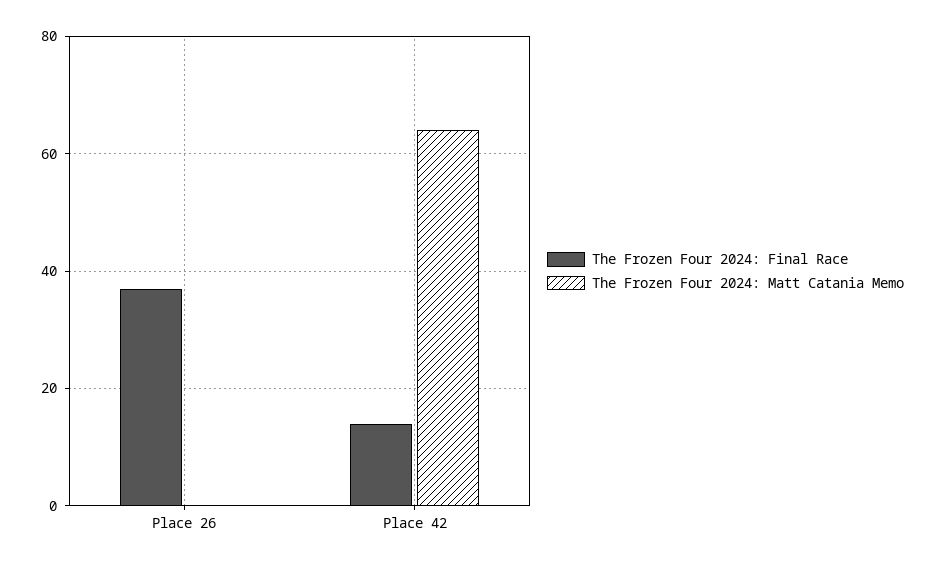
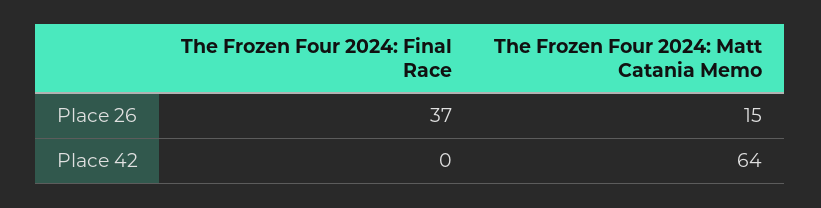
  {
    "The Frozen Four 2024: Final Race": {
      "Place 26": 37,
-     "Place 42": 15
+     "Place 42": 0
    },
    "The Frozen Four 2024: Matt Catania Memo": {
-     "Place 26": 0,
+     "Place 26": 15,
      "Place 42": 64
    }
  }

